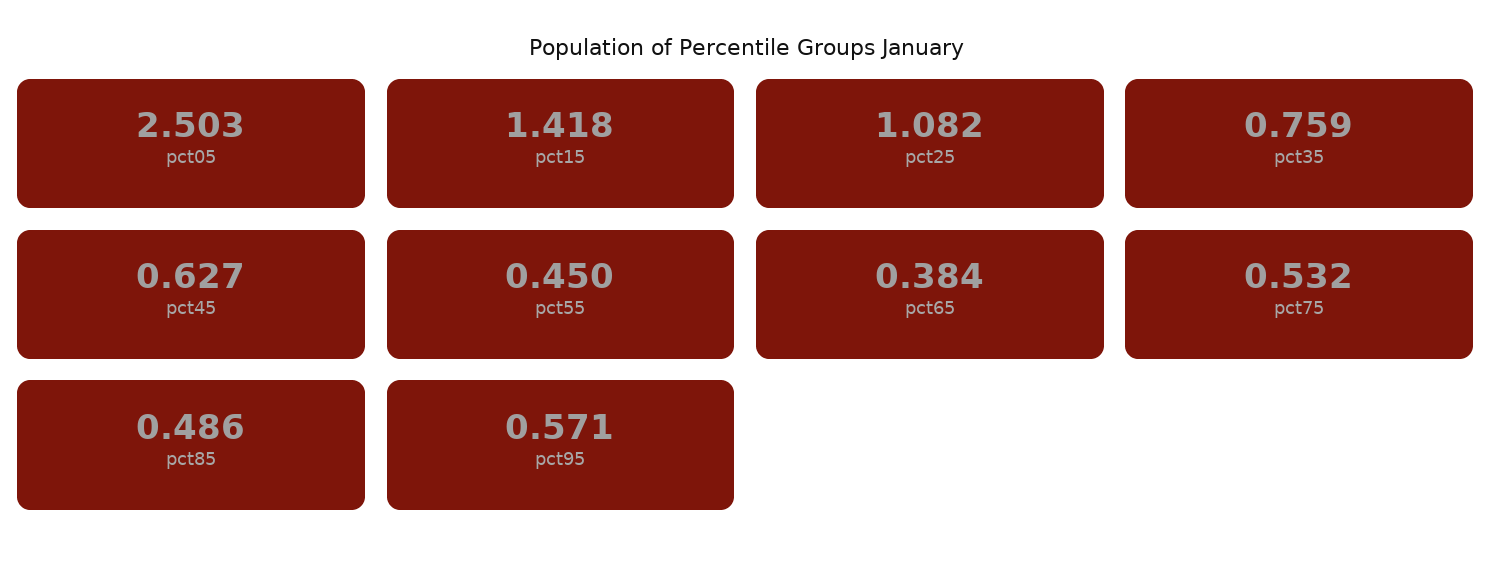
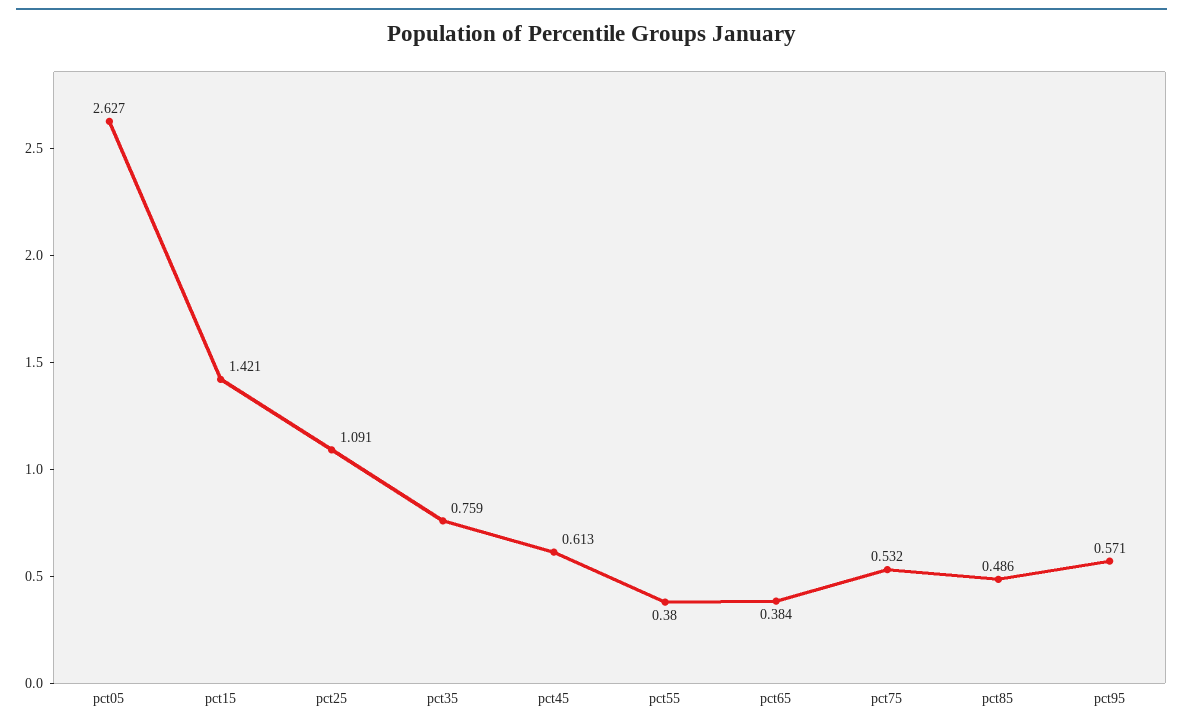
  {
-   "pct05": 2.503,
+   "pct05": 2.627,
-   "pct15": 1.418,
+   "pct15": 1.421,
-   "pct25": 1.082,
+   "pct25": 1.091,
    "pct35": 0.759,
-   "pct45": 0.627,
+   "pct45": 0.613,
-   "pct55": 0.45,
+   "pct55": 0.38,
    "pct65": 0.384,
    "pct75": 0.532,
    "pct85": 0.486,
    "pct95": 0.571
  }

